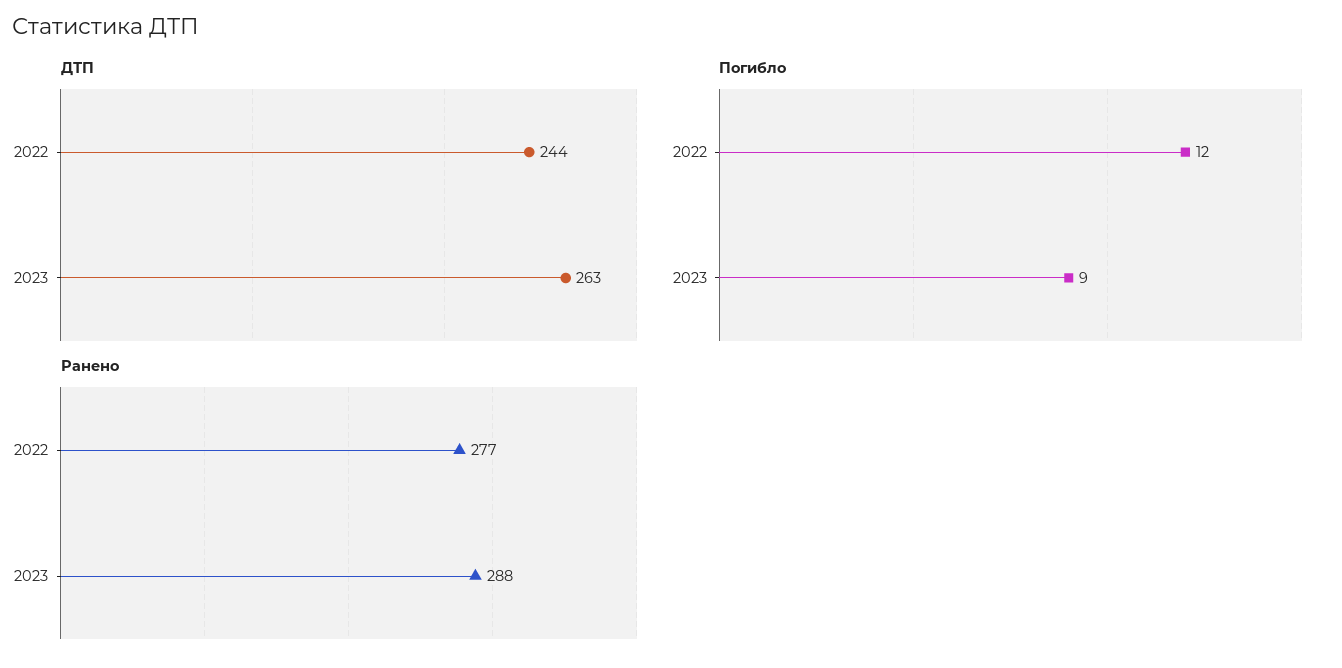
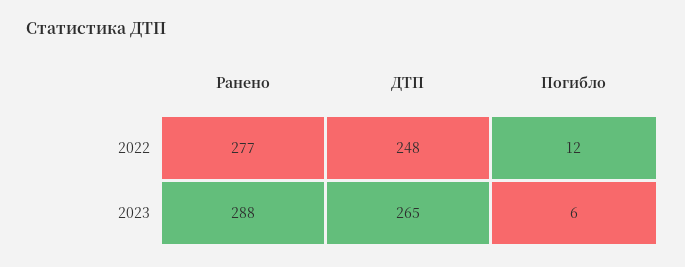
  {
    "ДТП": {
-     "2022": 244,
+     "2022": 248,
-     "2023": 263
+     "2023": 265
    },
    "Погибло": {
      "2022": 12,
-     "2023": 9
+     "2023": 6
    },
    "Ранено": {
      "2022": 277,
      "2023": 288
    }
  }

